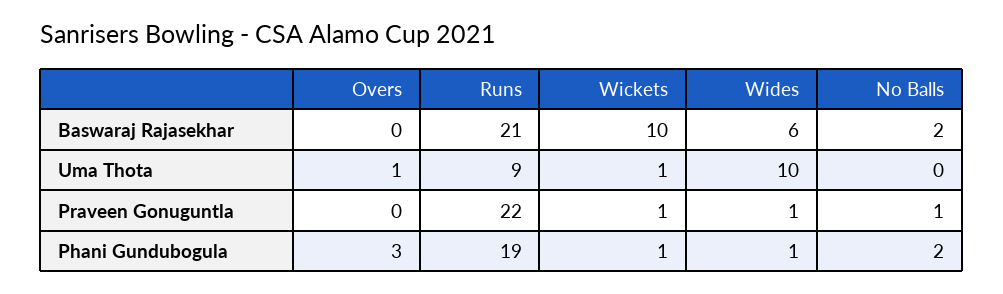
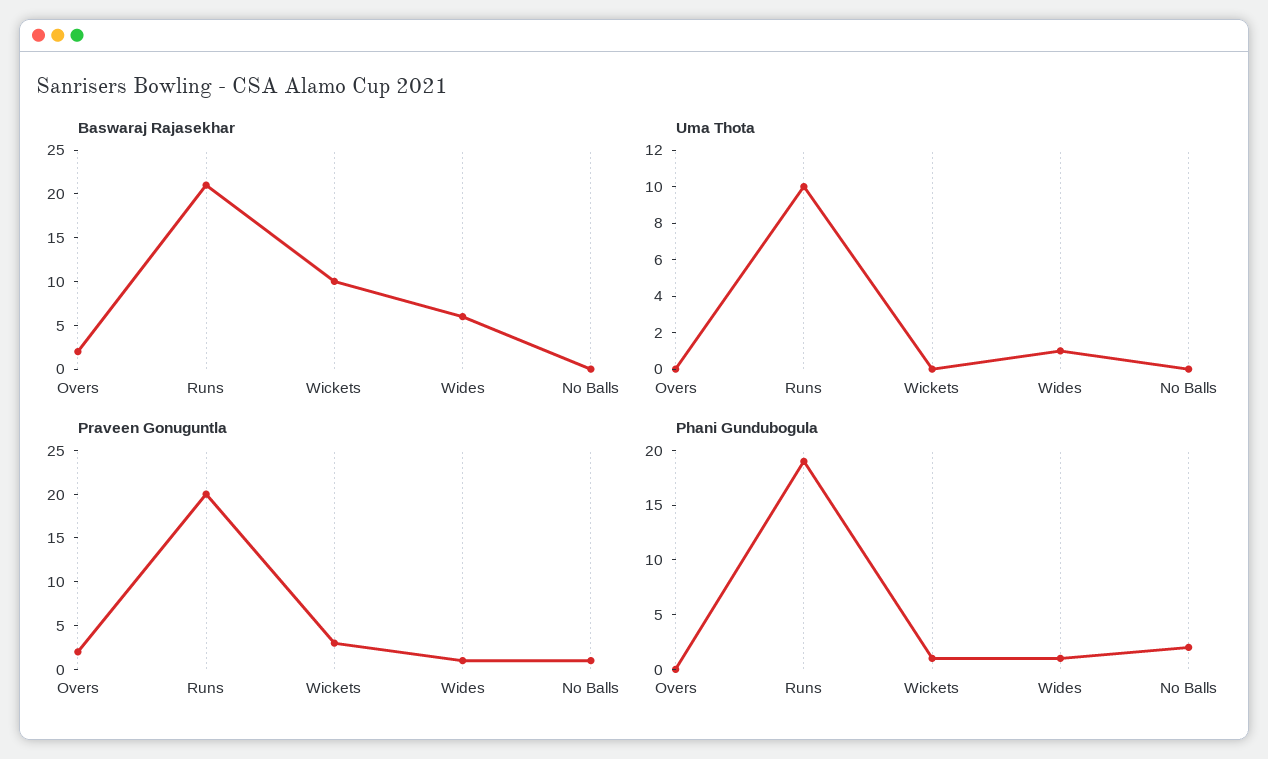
  {
    "Baswaraj Rajasekhar": {
-     "Overs": 0,
+     "Overs": 2,
      "Runs": 21,
      "Wickets": 10,
      "Wides": 6,
-     "No Balls": 2
+     "No Balls": 0
    },
    "Uma Thota": {
-     "Overs": 1,
+     "Overs": 0,
-     "Runs": 9,
+     "Runs": 10,
-     "Wickets": 1,
+     "Wickets": 0,
-     "Wides": 10,
+     "Wides": 1,
      "No Balls": 0
    },
    "Praveen Gonuguntla": {
-     "Overs": 0,
+     "Overs": 2,
-     "Runs": 22,
+     "Runs": 20,
-     "Wickets": 1,
+     "Wickets": 3,
      "Wides": 1,
      "No Balls": 1
    },
    "Phani Gundubogula": {
-     "Overs": 3,
+     "Overs": 0,
      "Runs": 19,
      "Wickets": 1,
      "Wides": 1,
      "No Balls": 2
    }
  }

